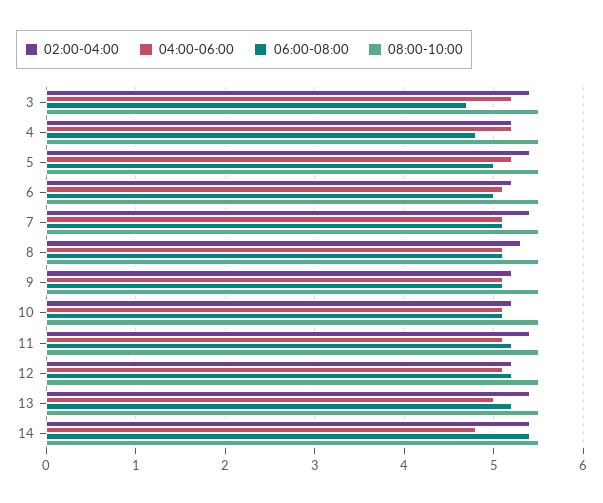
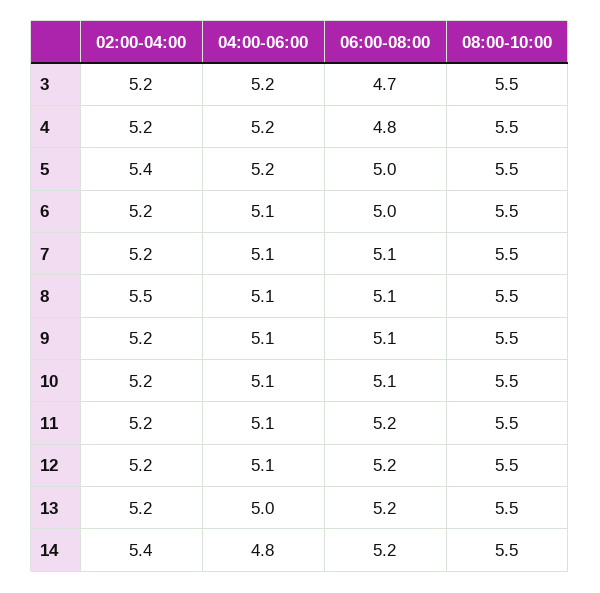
  {
    "02:00-04:00": {
-     "3": 5.4,
+     "3": 5.2,
      "4": 5.2,
      "5": 5.4,
      "6": 5.2,
-     "7": 5.4,
+     "7": 5.2,
-     "8": 5.3,
+     "8": 5.5,
      "9": 5.2,
      "10": 5.2,
-     "11": 5.4,
+     "11": 5.2,
      "12": 5.2,
-     "13": 5.4,
+     "13": 5.2,
      "14": 5.4
    },
    "04:00-06:00": {
      "3": 5.2,
      "4": 5.2,
      "5": 5.2,
      "6": 5.1,
      "7": 5.1,
      "8": 5.1,
      "9": 5.1,
      "10": 5.1,
      "11": 5.1,
      "12": 5.1,
      "13": 5,
      "14": 4.8
    },
    "06:00-08:00": {
      "3": 4.7,
      "4": 4.8,
      "5": 5,
      "6": 5,
      "7": 5.1,
      "8": 5.1,
      "9": 5.1,
      "10": 5.1,
      "11": 5.2,
      "12": 5.2,
      "13": 5.2,
-     "14": 5.4
+     "14": 5.2
    },
    "08:00-10:00": {
      "3": 5.5,
      "4": 5.5,
      "5": 5.5,
      "6": 5.5,
      "7": 5.5,
      "8": 5.5,
      "9": 5.5,
      "10": 5.5,
      "11": 5.5,
      "12": 5.5,
      "13": 5.5,
      "14": 5.5
    }
  }

